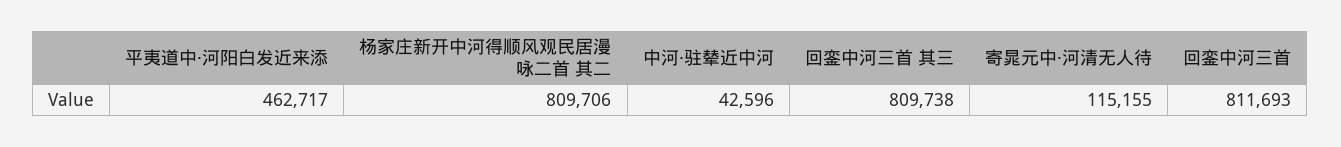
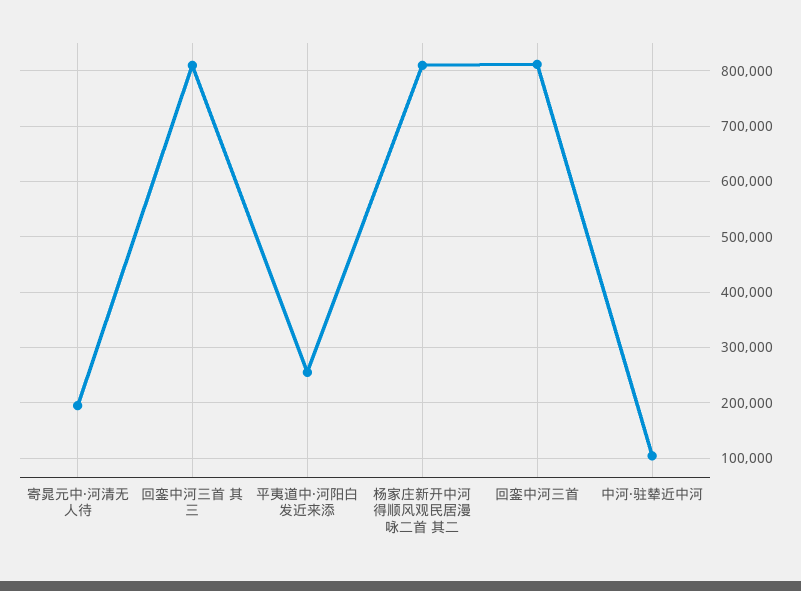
  {
-   "平夷道中·河阳白发近来添": 462717,
+   "平夷道中·河阳白发近来添": 260000,
    "杨家庄新开中河得顺风观民居漫咏二首 其二": 809706,
-   "中河·驻辇近中河": 42596,
+   "中河·驻辇近中河": 100000,
    "回銮中河三首 其三": 809738,
-   "寄晁元中·河清无人待": 115155,
+   "寄晁元中·河清无人待": 200000,
    "回銮中河三首": 811693
  }

